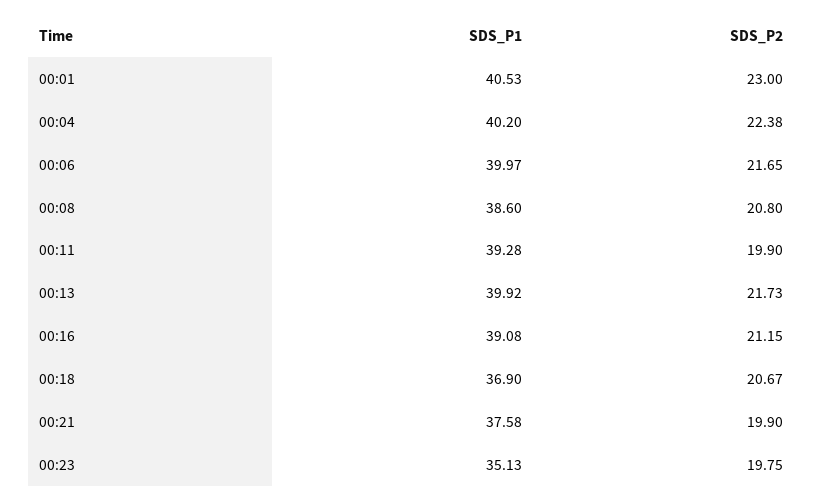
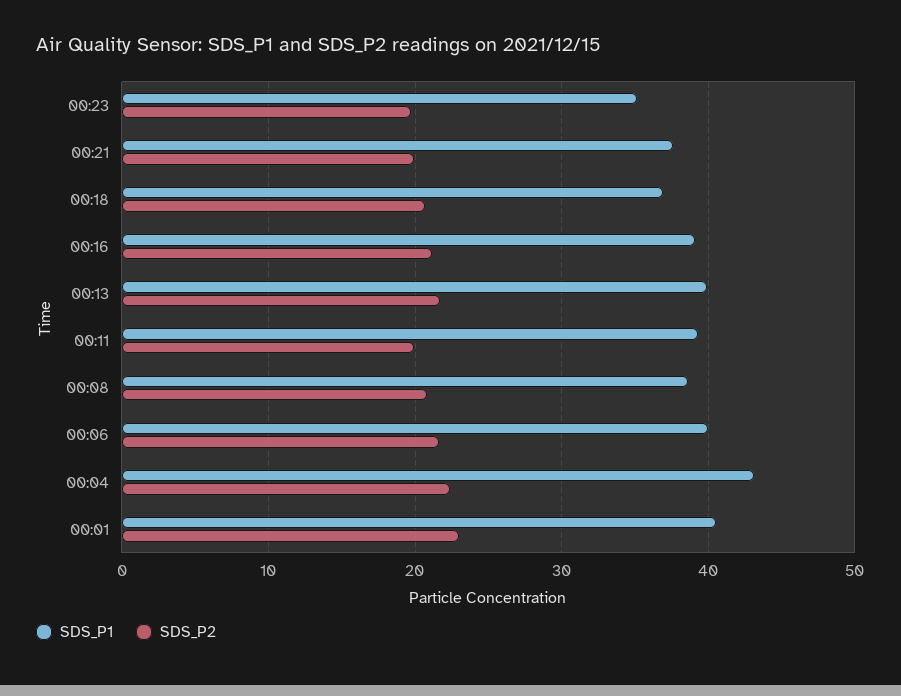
  {
    "SDS_P1": {
      "00:01": 40.53,
-     "00:04": 40.2,
+     "00:04": 43,
      "00:06": 39.97,
      "00:08": 38.6,
      "00:11": 39.28,
      "00:13": 39.92,
      "00:16": 39.08,
      "00:18": 36.9,
      "00:21": 37.58,
      "00:23": 35.13
    },
    "SDS_P2": {
      "00:01": 23,
      "00:04": 22.38,
      "00:06": 21.65,
      "00:08": 20.8,
      "00:11": 19.9,
      "00:13": 21.73,
      "00:16": 21.15,
      "00:18": 20.67,
      "00:21": 19.9,
      "00:23": 19.75
    }
  }

